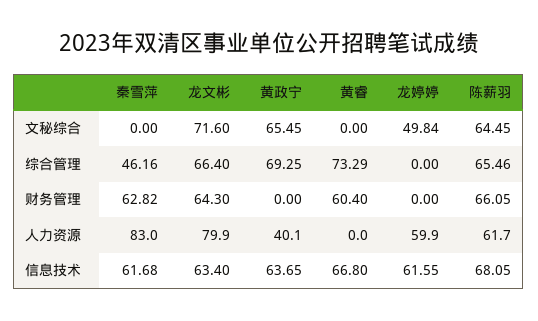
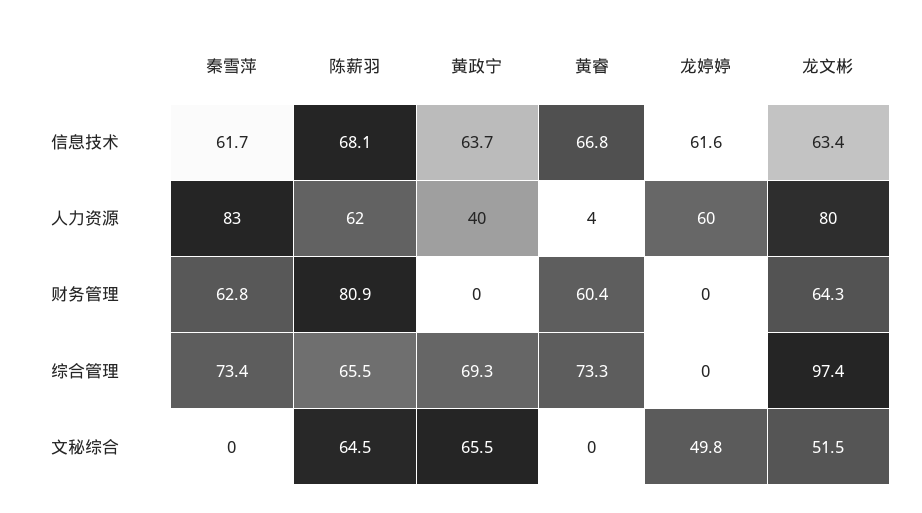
  {
    "秦雪萍": {
      "文秘综合": 0,
-     "综合管理": 46.16,
+     "综合管理": 73.4,
      "财务管理": 62.82,
      "人力资源": 83,
      "信息技术": 61.68
    },
    "龙文彬": {
-     "文秘综合": 71.6,
+     "文秘综合": 51.5,
-     "综合管理": 66.4,
+     "综合管理": 97.4,
      "财务管理": 64.3,
      "人力资源": 79.9,
      "信息技术": 63.4
    },
    "黄政宁": {
      "文秘综合": 65.45,
      "综合管理": 69.25,
      "财务管理": 0,
      "人力资源": 40.1,
      "信息技术": 63.65
    },
    "黄睿": {
      "文秘综合": 0,
      "综合管理": 73.29,
      "财务管理": 60.4,
-     "人力资源": 0,
+     "人力资源": 4,
      "信息技术": 66.8
    },
    "龙婷婷": {
      "文秘综合": 49.84,
      "综合管理": 0,
      "财务管理": 0,
      "人力资源": 59.9,
      "信息技术": 61.55
    },
    "陈薪羽": {
      "文秘综合": 64.45,
      "综合管理": 65.46,
-     "财务管理": 66.05,
+     "财务管理": 80.9,
      "人力资源": 61.7,
      "信息技术": 68.05
    }
  }

